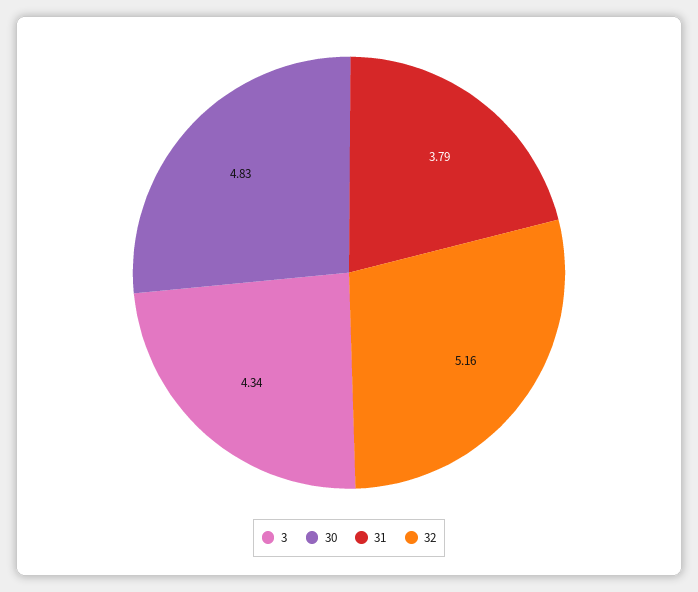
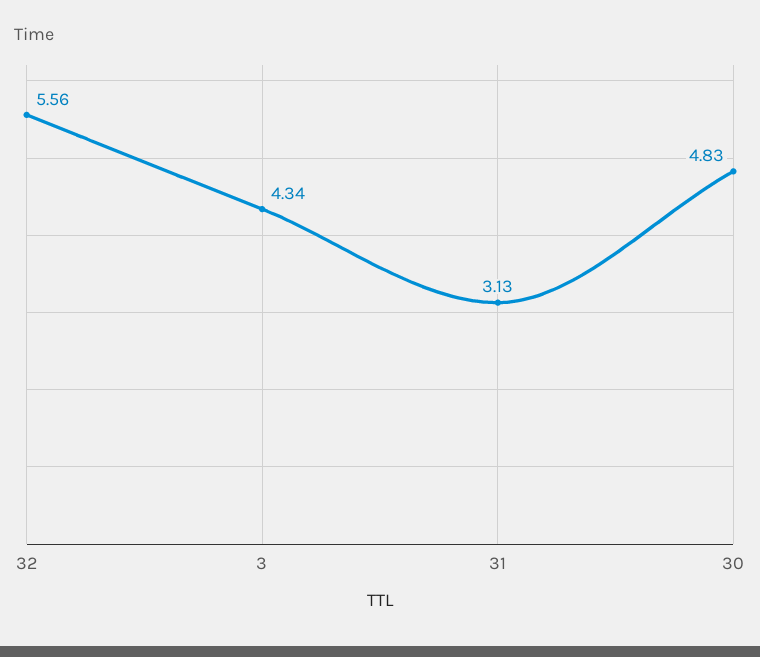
  {
    "3": 4.34,
    "30": 4.83,
-   "31": 3.79,
+   "31": 3.13,
-   "32": 5.16
+   "32": 5.56
  }

